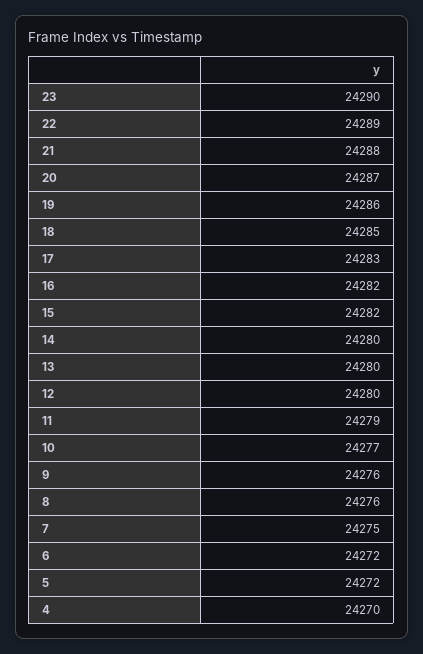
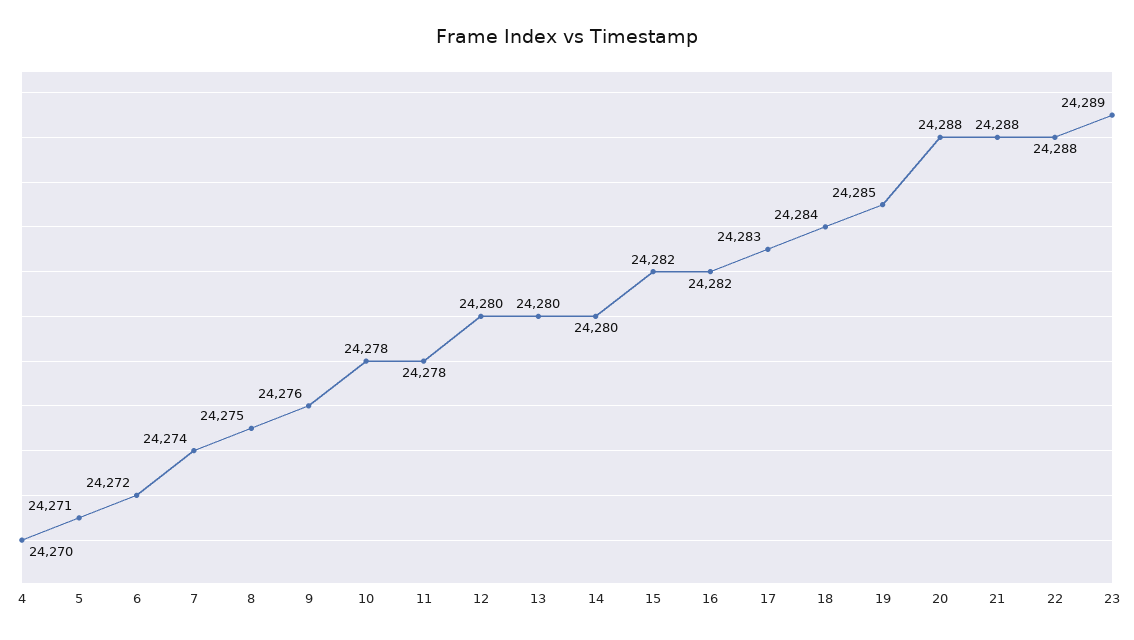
  {
-   "23": 24290,
+   "23": 24289,
-   "22": 24289,
+   "22": 24288,
    "21": 24288,
-   "20": 24287,
+   "20": 24288,
-   "19": 24286,
+   "19": 24285,
-   "18": 24285,
+   "18": 24284,
    "17": 24283,
    "16": 24282,
    "15": 24282,
    "14": 24280,
    "13": 24280,
    "12": 24280,
-   "11": 24279,
+   "11": 24278,
-   "10": 24277,
+   "10": 24278,
    "9": 24276,
-   "8": 24276,
+   "8": 24275,
-   "7": 24275,
+   "7": 24274,
    "6": 24272,
-   "5": 24272,
+   "5": 24271,
    "4": 24270
  }

